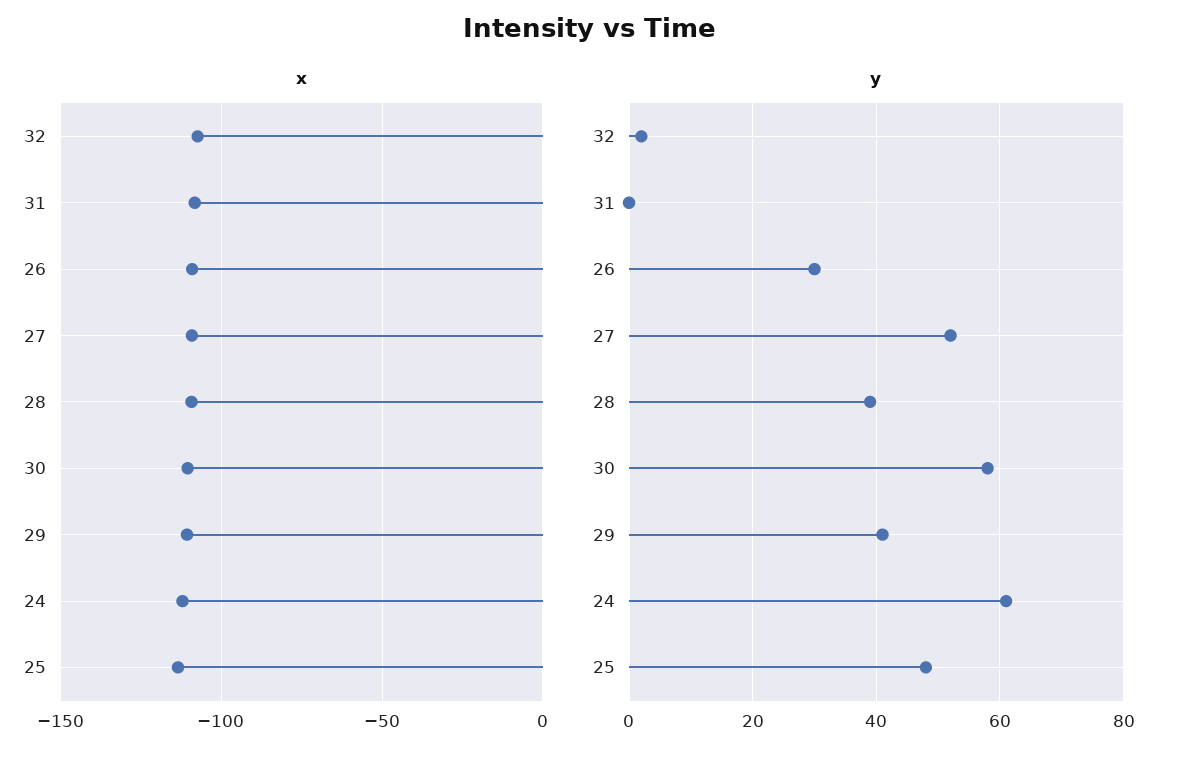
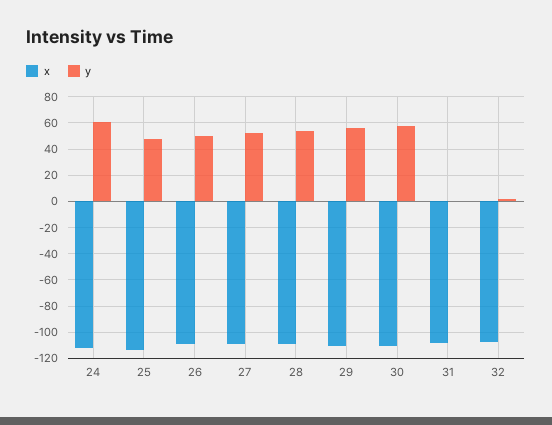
  {
    "x": {
      "32": -105,
      "31": -110,
      "26": -110,
      "27": -110,
      "28": -110,
      "30": -110,
      "29": -110,
      "24": -110,
      "25": -115
    },
    "y": {
      "32": 0,
      "31": 0,
-     "26": 30,
+     "26": 50,
      "27": 50,
-     "28": 40,
+     "28": 55,
      "30": 60,
-     "29": 40,
+     "29": 55,
      "24": 60,
      "25": 50
    }
  }

